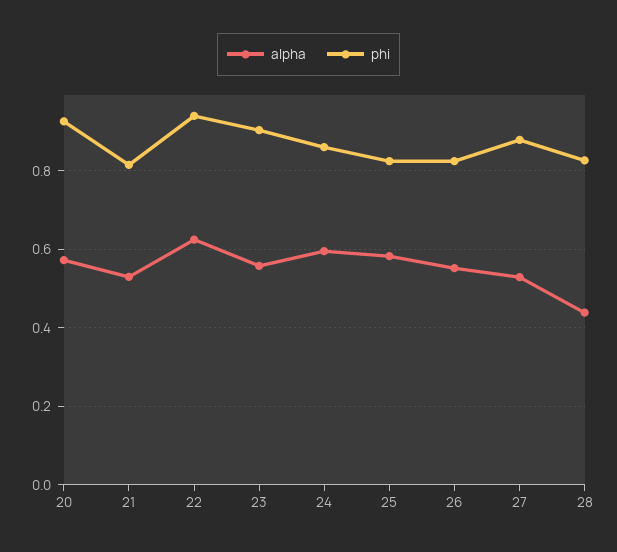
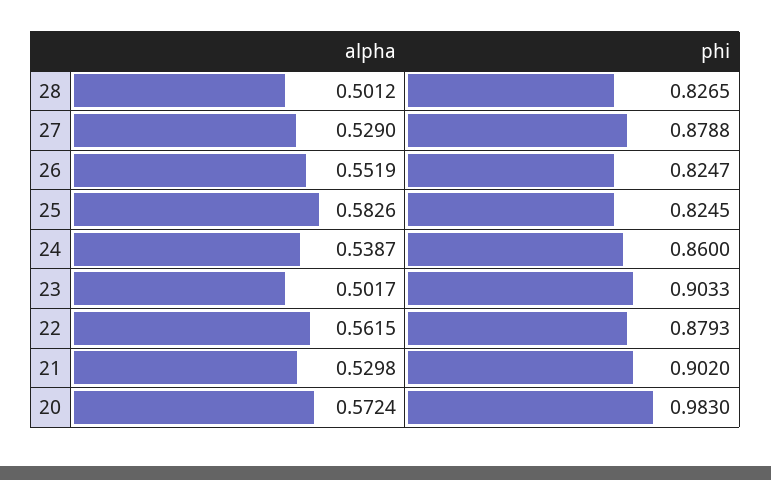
  {
    "alpha": {
      "20": 0.5724,
      "21": 0.5298,
-     "22": 0.62,
+     "22": 0.5615,
-     "23": 0.56,
+     "23": 0.5017,
-     "24": 0.6,
+     "24": 0.5387,
      "25": 0.5826,
      "26": 0.5519,
      "27": 0.529,
-     "28": 0.44
+     "28": 0.5012
    },
    "phi": {
-     "20": 0.92,
+     "20": 0.983,
-     "21": 0.82,
+     "21": 0.902,
-     "22": 0.94,
+     "22": 0.8793,
      "23": 0.9033,
      "24": 0.86,
      "25": 0.8245,
      "26": 0.8247,
      "27": 0.8788,
      "28": 0.8265
    }
  }

